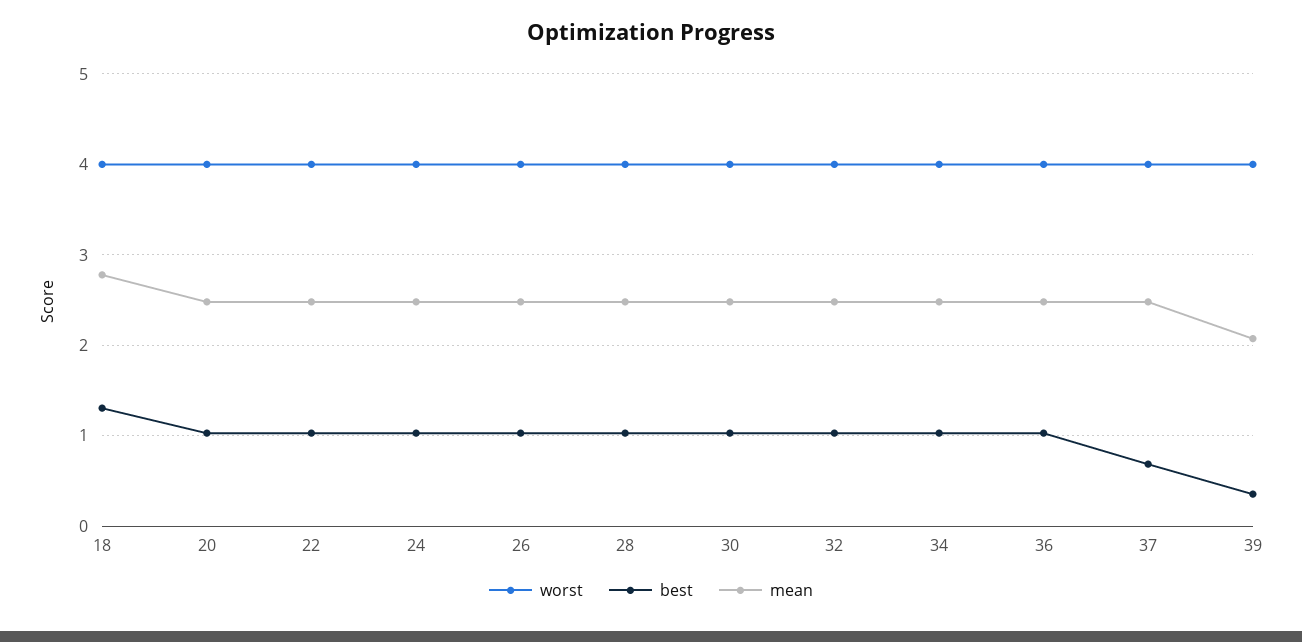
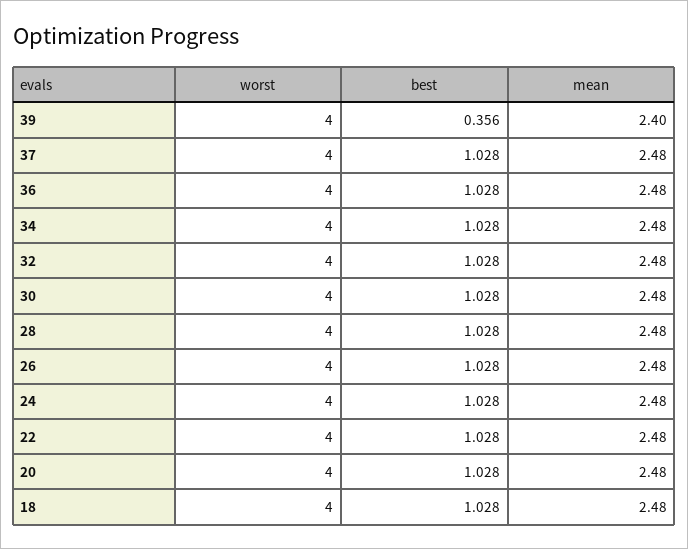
  {
    "worst": {
      "18": 4,
      "20": 4,
      "22": 4,
      "24": 4,
      "26": 4,
      "28": 4,
      "30": 4,
      "32": 4,
      "34": 4,
      "36": 4,
      "37": 4,
      "39": 4
    },
    "best": {
-     "18": 1.3,
+     "18": 1.028,
      "20": 1.028,
      "22": 1.028,
      "24": 1.028,
      "26": 1.028,
      "28": 1.028,
      "30": 1.028,
      "32": 1.028,
      "34": 1.028,
      "36": 1.028,
-     "37": 0.7,
+     "37": 1.028,
      "39": 0.356
    },
    "mean": {
-     "18": 2.8,
+     "18": 2.48,
      "20": 2.48,
      "22": 2.48,
      "24": 2.48,
      "26": 2.48,
      "28": 2.48,
      "30": 2.48,
      "32": 2.48,
      "34": 2.48,
      "36": 2.48,
      "37": 2.48,
-     "39": 2.1
+     "39": 2.4
    }
  }

